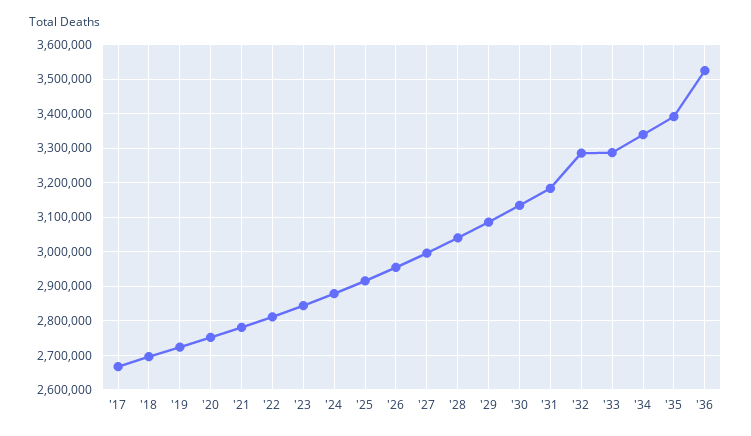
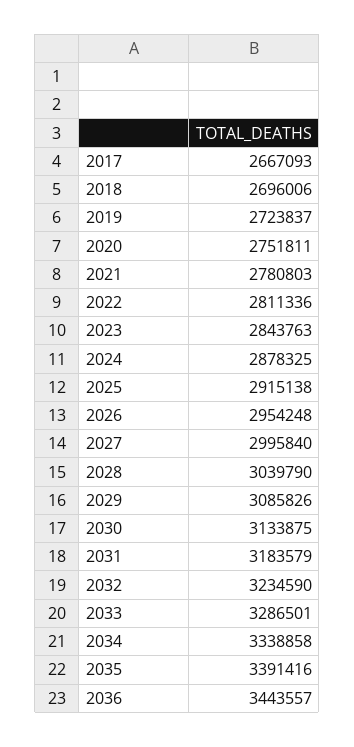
  {
    "'17": 2667093,
    "'18": 2696006,
    "'19": 2723837,
    "'20": 2751811,
    "'21": 2780803,
    "'22": 2811336,
    "'23": 2843763,
    "'24": 2878325,
    "'25": 2915138,
    "'26": 2954248,
    "'27": 2995840,
    "'28": 3039790,
    "'29": 3085826,
    "'30": 3133875,
    "'31": 3183579,
-   "'32": 3280000,
+   "'32": 3234590,
    "'33": 3286501,
    "'34": 3338858,
    "'35": 3391416,
-   "'36": 3520000
+   "'36": 3443557
  }

